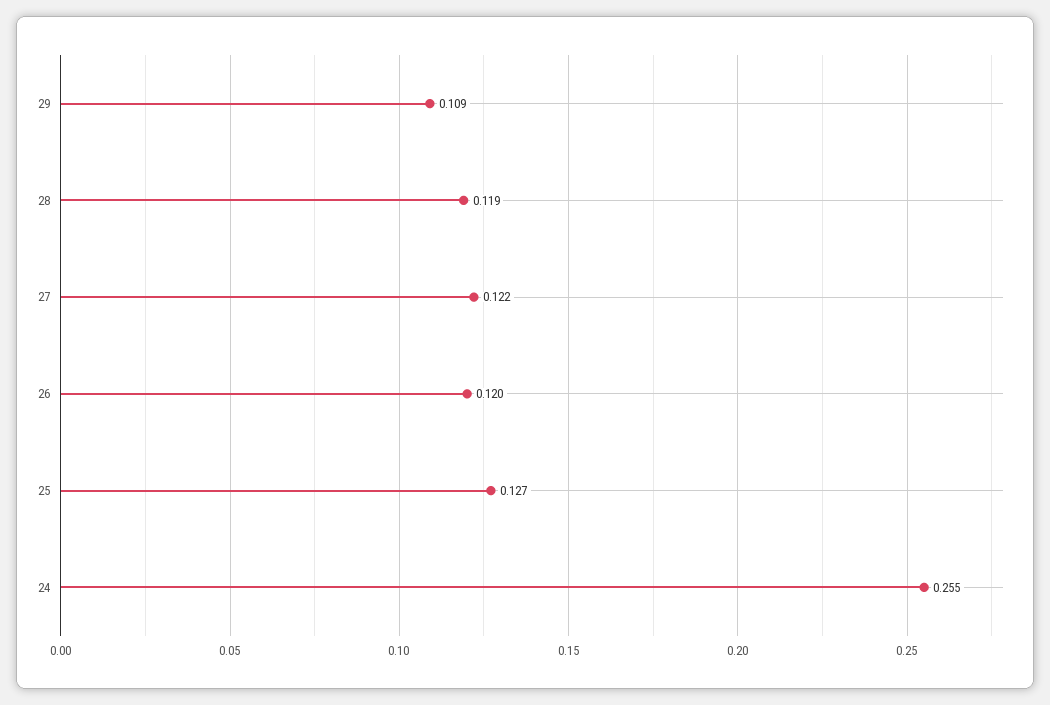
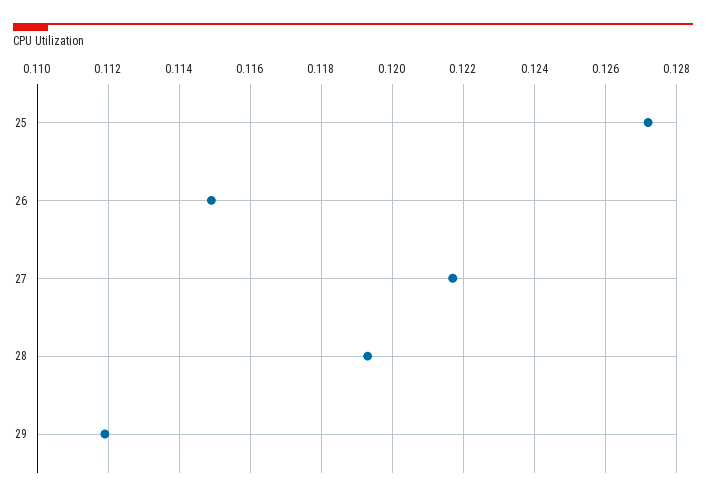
  {
-   "29": 0.109,
+   "29": 0.112,
    "28": 0.119,
    "27": 0.122,
-   "26": 0.12,
+   "26": 0.115,
-   "25": 0.127,
+   "25": 0.127
-   "24": 0.255
  }

